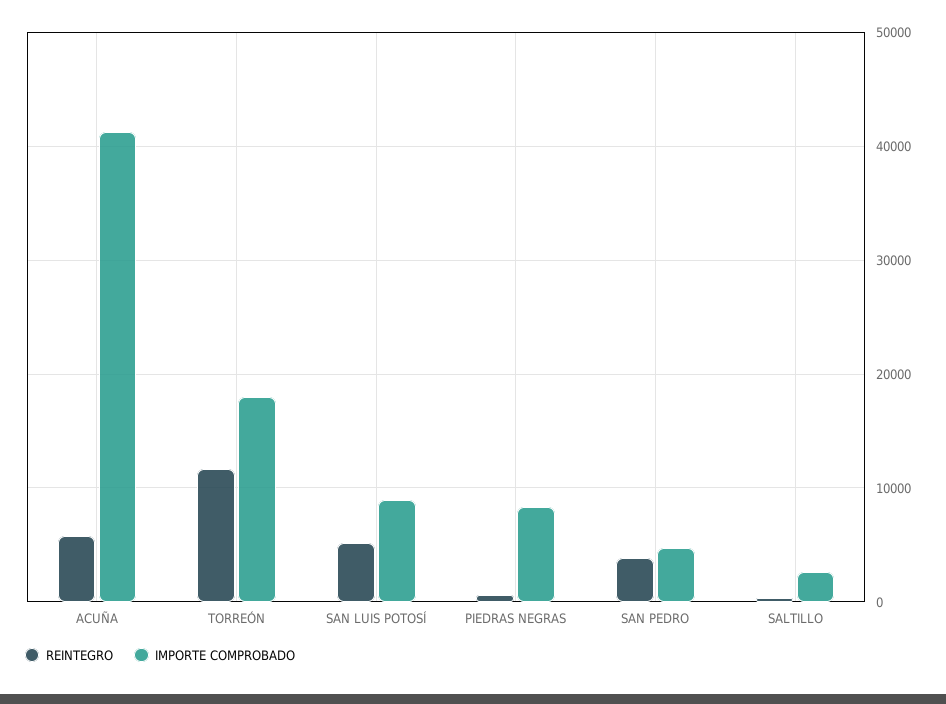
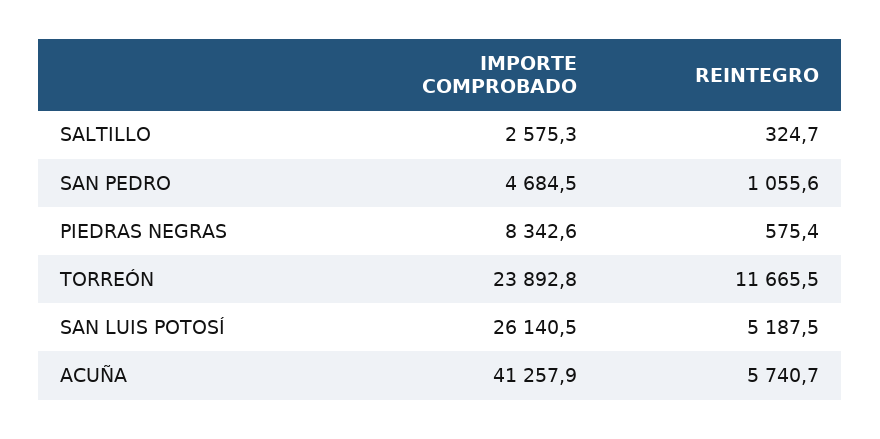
  {
    "REINTEGRO": {
      "ACUÑA": 5740.7,
      "TORREÓN": 11665.5,
      "SAN LUIS POTOSÍ": 5187.5,
      "PIEDRAS NEGRAS": 575.4,
-     "SAN PEDRO": 4000,
+     "SAN PEDRO": 1055.6,
      "SALTILLO": 324.7
    },
    "IMPORTE COMPROBADO": {
      "ACUÑA": 41257.9,
-     "TORREÓN": 18000,
+     "TORREÓN": 23892.8,
-     "SAN LUIS POTOSÍ": 9000,
+     "SAN LUIS POTOSÍ": 26140.5,
      "PIEDRAS NEGRAS": 8342.6,
      "SAN PEDRO": 4684.5,
      "SALTILLO": 2575.3
    }
  }

